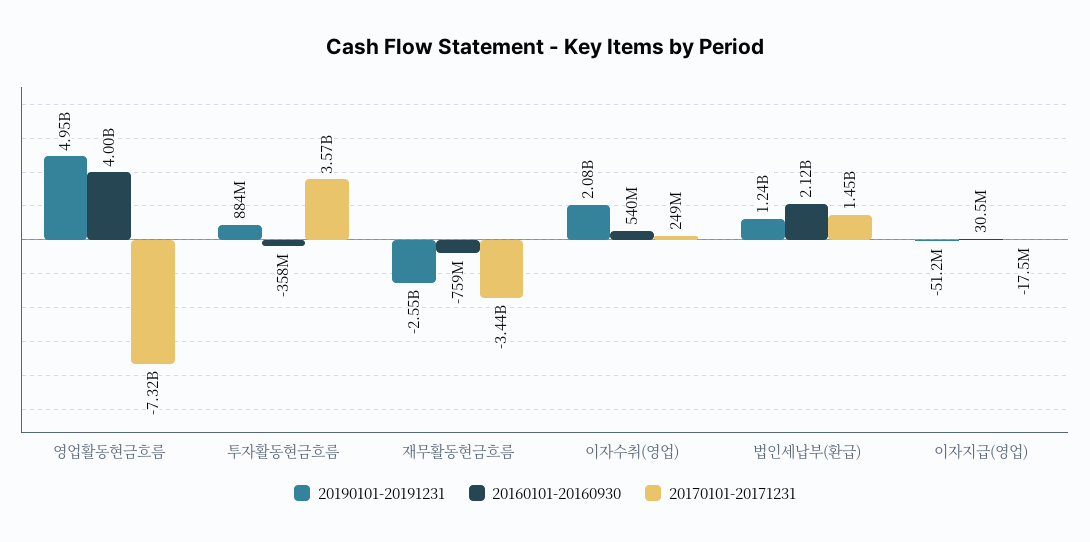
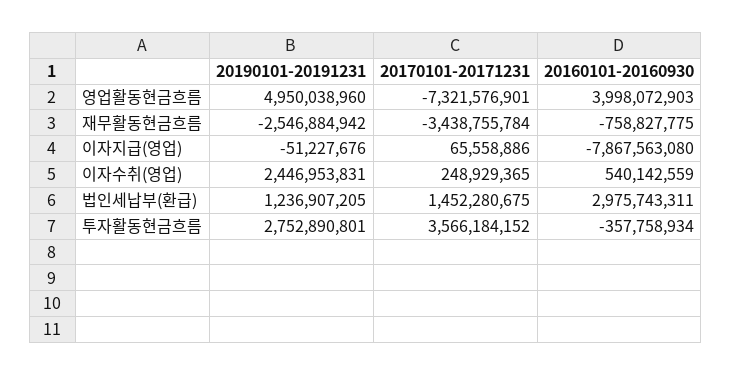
  {
    "20190101-20191231": {
      "영업활동현금흐름": 4950038960,
-     "투자활동현금흐름": 884000000,
+     "투자활동현금흐름": 2752890801,
      "재무활동현금흐름": -2546884942,
-     "이자수취(영업)": 2080000000,
+     "이자수취(영업)": 2446953831,
      "법인세납부(환급)": 1236907205,
      "이자지급(영업)": -51227676
    },
    "20160101-20160930": {
      "영업활동현금흐름": 3998072903,
      "투자활동현금흐름": -357758934,
      "재무활동현금흐름": -758827775,
      "이자수취(영업)": 540142559,
-     "법인세납부(환급)": 2120000000,
+     "법인세납부(환급)": 2975743311,
-     "이자지급(영업)": 30500000
+     "이자지급(영업)": -7867563080
    },
    "20170101-20171231": {
      "영업활동현금흐름": -7321576901,
      "투자활동현금흐름": 3566184152,
      "재무활동현금흐름": -3438755784,
      "이자수취(영업)": 248929365,
      "법인세납부(환급)": 1452280675,
-     "이자지급(영업)": -17500000
+     "이자지급(영업)": 65558886
    }
  }

